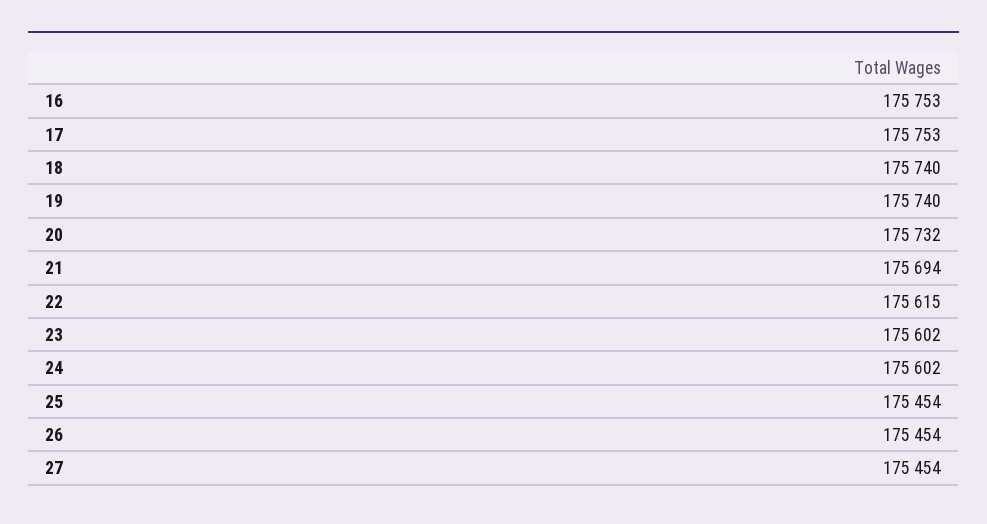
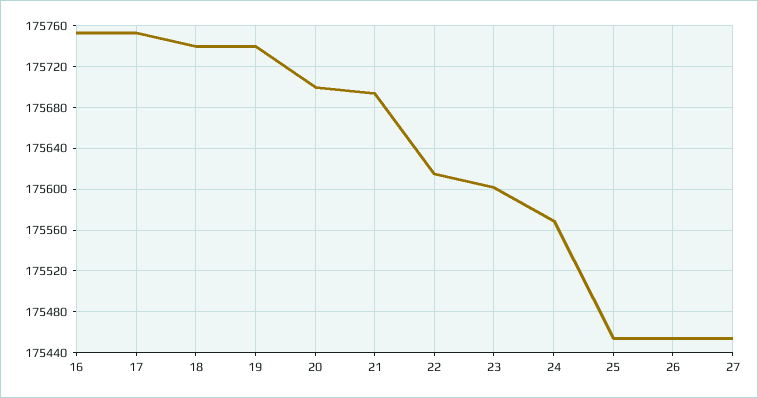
  {
    "16": 175753,
    "17": 175753,
    "18": 175740,
    "19": 175740,
-   "20": 175732,
+   "20": 175700,
    "21": 175694,
    "22": 175615,
    "23": 175602,
-   "24": 175602,
+   "24": 175570,
    "25": 175454,
    "26": 175454,
    "27": 175454
  }

